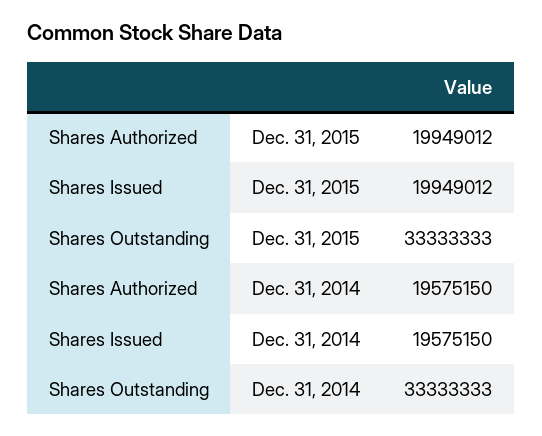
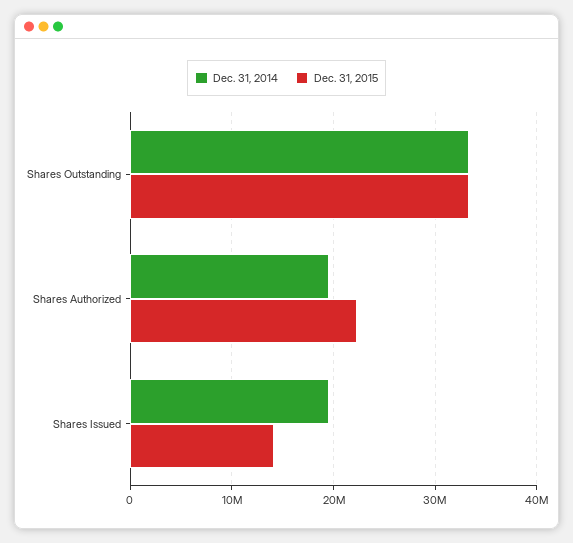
  {
    "Dec. 31, 2015": {
-     "Shares Authorized": 19949012,
+     "Shares Authorized": 22000000,
-     "Shares Issued": 19949012,
+     "Shares Issued": 14000000,
      "Shares Outstanding": 33333333
    },
    "Dec. 31, 2014": {
      "Shares Authorized": 19575150,
      "Shares Issued": 19575150,
      "Shares Outstanding": 33333333
    }
  }

